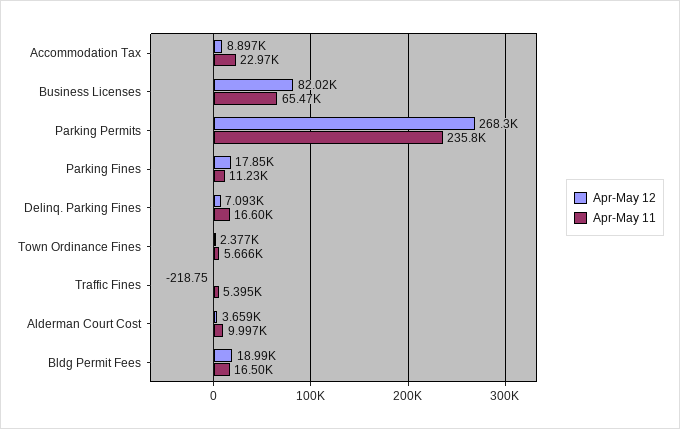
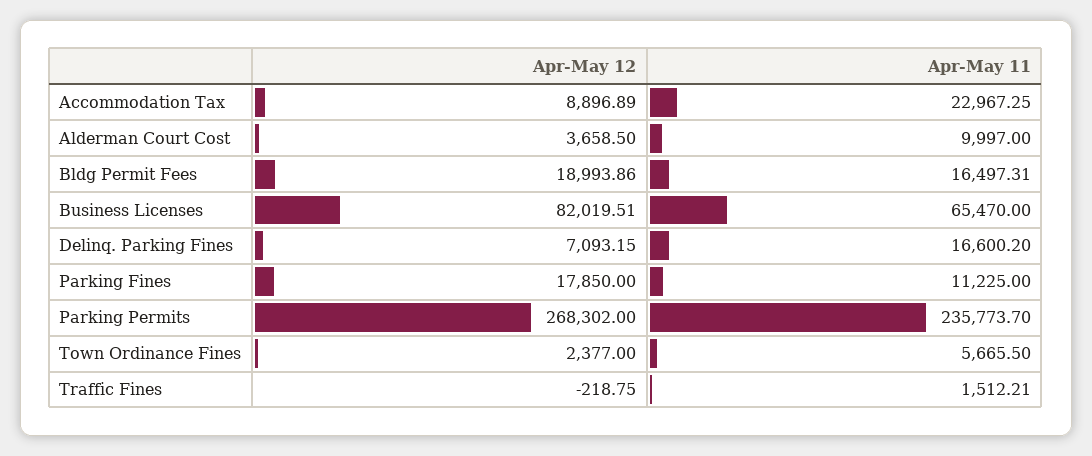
  {
    "Apr-May 12": {
      "Accommodation Tax": 8896.89,
      "Business Licenses": 82019.51,
      "Parking Permits": 268302,
      "Parking Fines": 17850,
      "Delinq. Parking Fines": 7093.15,
      "Town Ordinance Fines": 2377,
      "Traffic Fines": -218.75,
      "Alderman Court Cost": 3658.5,
      "Bldg Permit Fees": 18993.86
    },
    "Apr-May 11": {
      "Accommodation Tax": 22967.25,
      "Business Licenses": 65470,
      "Parking Permits": 235773.7,
      "Parking Fines": 11225,
      "Delinq. Parking Fines": 16600.2,
      "Town Ordinance Fines": 5665.5,
-     "Traffic Fines": 5395,
+     "Traffic Fines": 1512.21,
      "Alderman Court Cost": 9997,
      "Bldg Permit Fees": 16497.31
    }
  }

